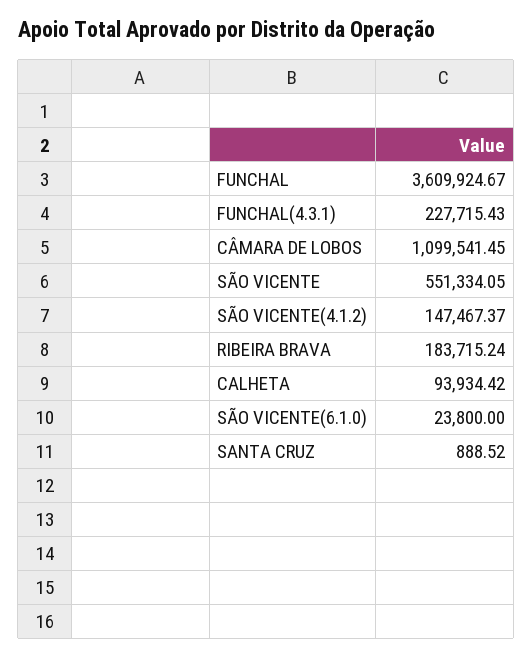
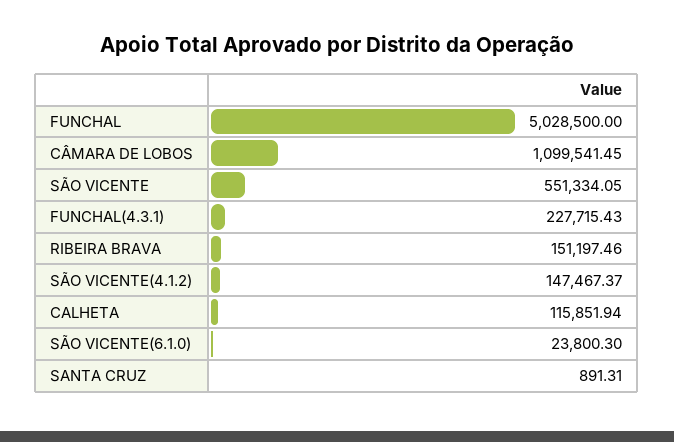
  {
-   "FUNCHAL": 3609924.67,
+   "FUNCHAL": 5028500,
    "FUNCHAL(4.3.1)": 227715.43,
    "CÂMARA DE LOBOS": 1099541.45,
    "SÃO VICENTE": 551334.05,
    "SÃO VICENTE(4.1.2)": 147467.37,
-   "RIBEIRA BRAVA": 183715.24,
+   "RIBEIRA BRAVA": 151197.46,
-   "CALHETA": 93934.42,
+   "CALHETA": 115851.94,
-   "SÃO VICENTE(6.1.0)": 23800,
+   "SÃO VICENTE(6.1.0)": 23800.3,
-   "SANTA CRUZ": 888.52
+   "SANTA CRUZ": 891.31
  }

